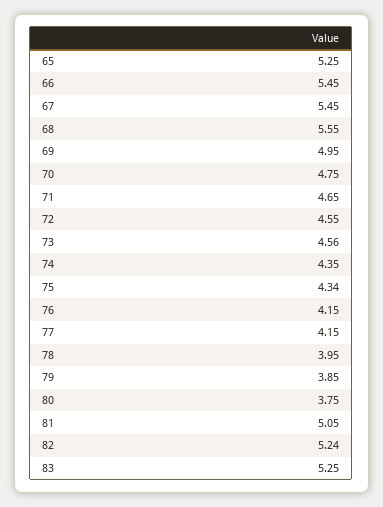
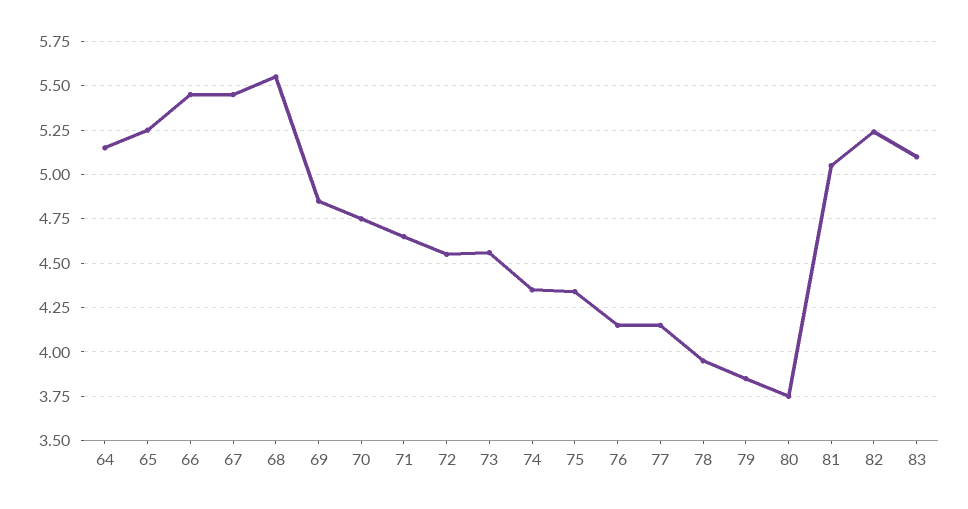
  {
    "65": 5.25,
    "66": 5.45,
    "67": 5.45,
    "68": 5.55,
-   "69": 4.95,
+   "69": 4.85,
    "70": 4.75,
    "71": 4.65,
    "72": 4.55,
    "73": 4.56,
    "74": 4.35,
    "75": 4.34,
    "76": 4.15,
    "77": 4.15,
    "78": 3.95,
    "79": 3.85,
    "80": 3.75,
    "81": 5.05,
    "82": 5.24,
-   "83": 5.25
+   "83": 5.1,
+   "64": 5.15
  }

